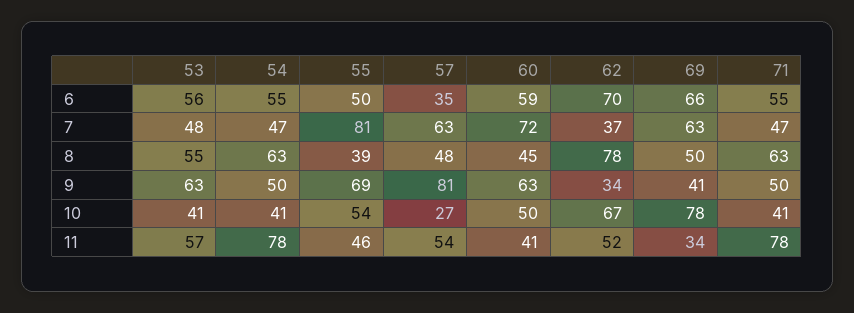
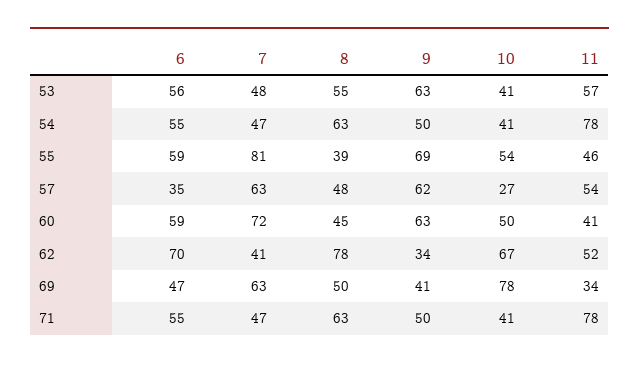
  {
    "53": {
      "6": 56,
      "7": 48,
      "8": 55,
      "9": 63,
      "10": 41,
      "11": 57
    },
    "54": {
      "6": 55,
      "7": 47,
      "8": 63,
      "9": 50,
      "10": 41,
      "11": 78
    },
    "55": {
-     "6": 50,
+     "6": 59,
      "7": 81,
      "8": 39,
      "9": 69,
      "10": 54,
      "11": 46
    },
    "57": {
      "6": 35,
      "7": 63,
      "8": 48,
-     "9": 81,
+     "9": 62,
      "10": 27,
      "11": 54
    },
    "60": {
      "6": 59,
      "7": 72,
      "8": 45,
      "9": 63,
      "10": 50,
      "11": 41
    },
    "62": {
      "6": 70,
-     "7": 37,
+     "7": 41,
      "8": 78,
      "9": 34,
      "10": 67,
      "11": 52
    },
    "69": {
-     "6": 66,
+     "6": 47,
      "7": 63,
      "8": 50,
      "9": 41,
      "10": 78,
      "11": 34
    },
    "71": {
      "6": 55,
      "7": 47,
      "8": 63,
      "9": 50,
      "10": 41,
      "11": 78
    }
  }

